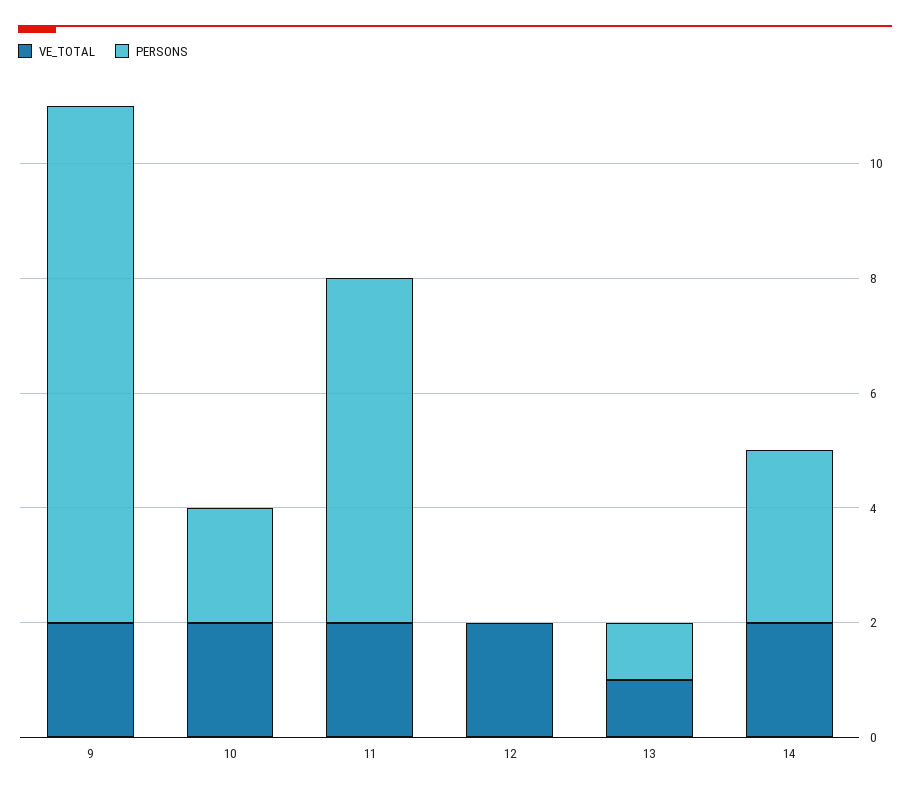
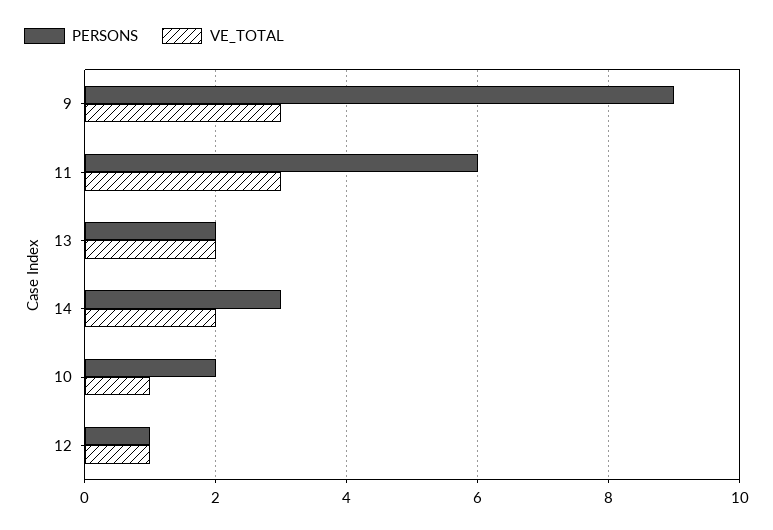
  {
    "VE_TOTAL": {
-     "9": 2,
+     "9": 3,
-     "10": 2,
+     "10": 1,
-     "11": 2,
+     "11": 3,
-     "12": 2,
+     "12": 1,
-     "13": 1,
+     "13": 2,
      "14": 2
    },
    "PERSONS": {
      "9": 9,
      "10": 2,
      "11": 6,
-     "12": 0,
+     "12": 1,
-     "13": 1,
+     "13": 2,
      "14": 3
    }
  }

